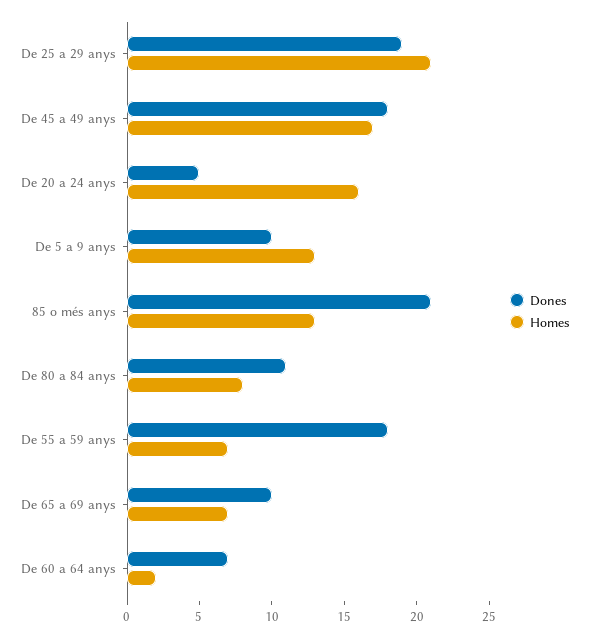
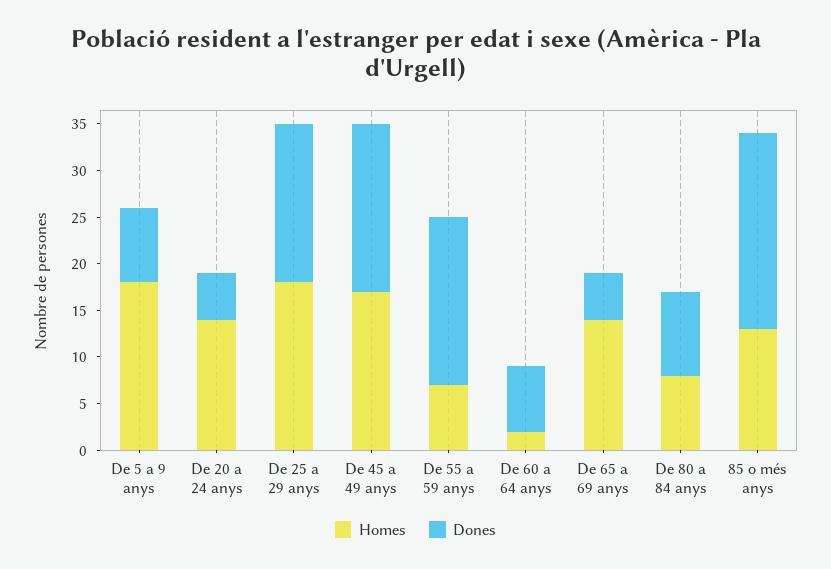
  {
    "Dones": {
-     "De 25 a 29 anys": 19,
+     "De 25 a 29 anys": 17,
      "De 45 a 49 anys": 18,
      "De 20 a 24 anys": 5,
-     "De 5 a 9 anys": 10,
+     "De 5 a 9 anys": 8,
      "85 o més anys": 21,
-     "De 80 a 84 anys": 11,
+     "De 80 a 84 anys": 9,
      "De 55 a 59 anys": 18,
-     "De 65 a 69 anys": 10,
+     "De 65 a 69 anys": 5,
      "De 60 a 64 anys": 7
    },
    "Homes": {
-     "De 25 a 29 anys": 21,
+     "De 25 a 29 anys": 18,
      "De 45 a 49 anys": 17,
-     "De 20 a 24 anys": 16,
+     "De 20 a 24 anys": 14,
-     "De 5 a 9 anys": 13,
+     "De 5 a 9 anys": 18,
      "85 o més anys": 13,
      "De 80 a 84 anys": 8,
      "De 55 a 59 anys": 7,
-     "De 65 a 69 anys": 7,
+     "De 65 a 69 anys": 14,
      "De 60 a 64 anys": 2
    }
  }

